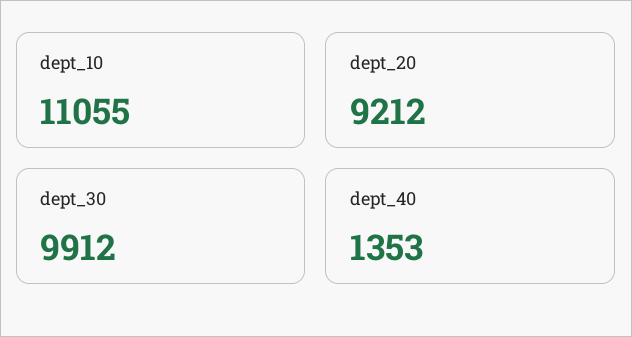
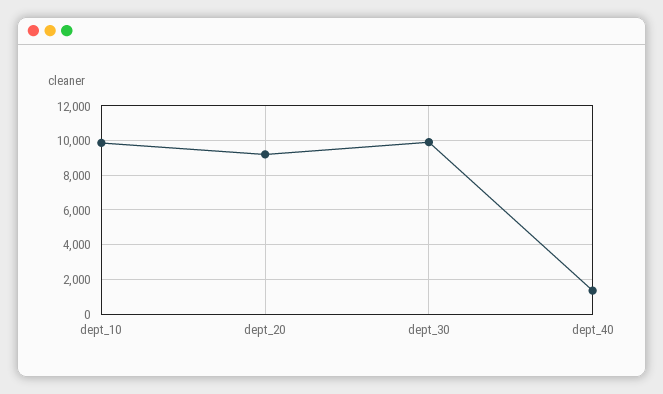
  {
-   "dept_10": 11055,
+   "dept_10": 10000,
    "dept_20": 9212,
    "dept_30": 9912,
    "dept_40": 1353
  }

